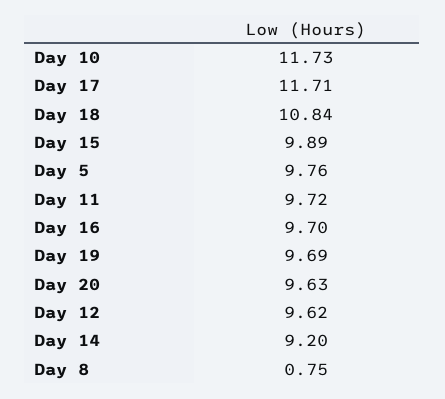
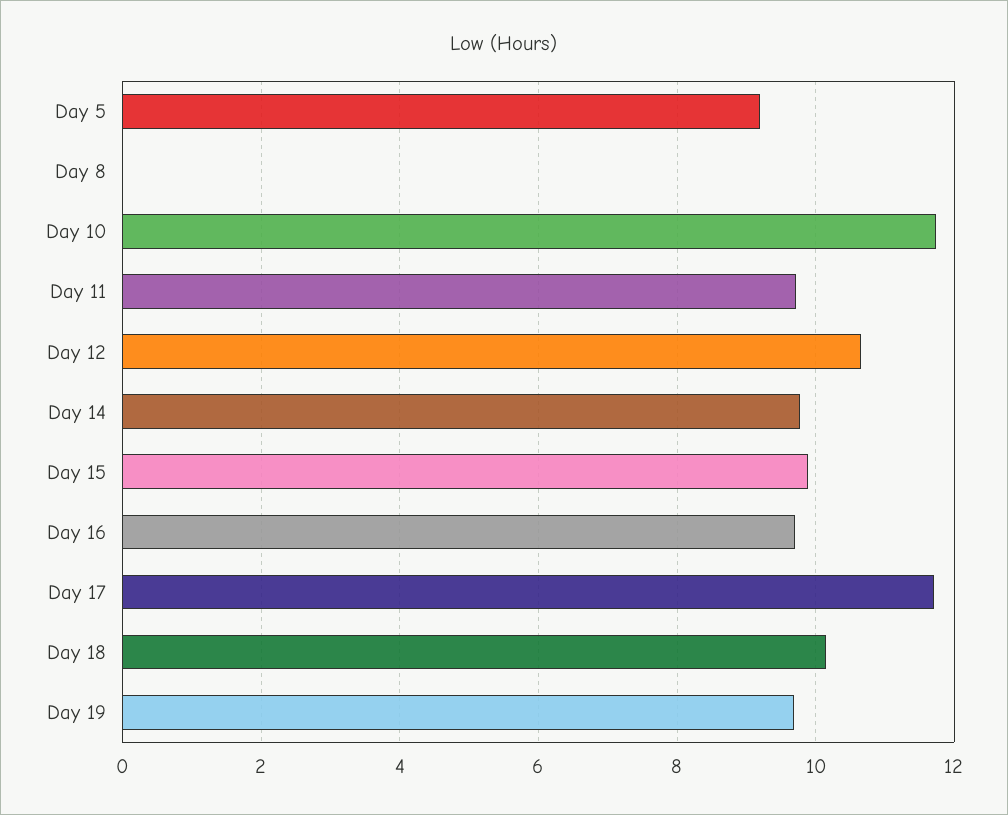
  {
    "Day 10": 11.73,
    "Day 17": 11.71,
-   "Day 18": 10.84,
+   "Day 18": 10.2,
    "Day 15": 9.89,
-   "Day 5": 9.76,
+   "Day 5": 9.2,
    "Day 11": 9.72,
    "Day 16": 9.7,
    "Day 19": 9.69,
-   "Day 20": 9.63,
-   "Day 12": 9.62,
+   "Day 12": 10.6,
-   "Day 14": 9.2,
+   "Day 14": 9.8,
-   "Day 8": 0.75
+   "Day 8": 0
  }

